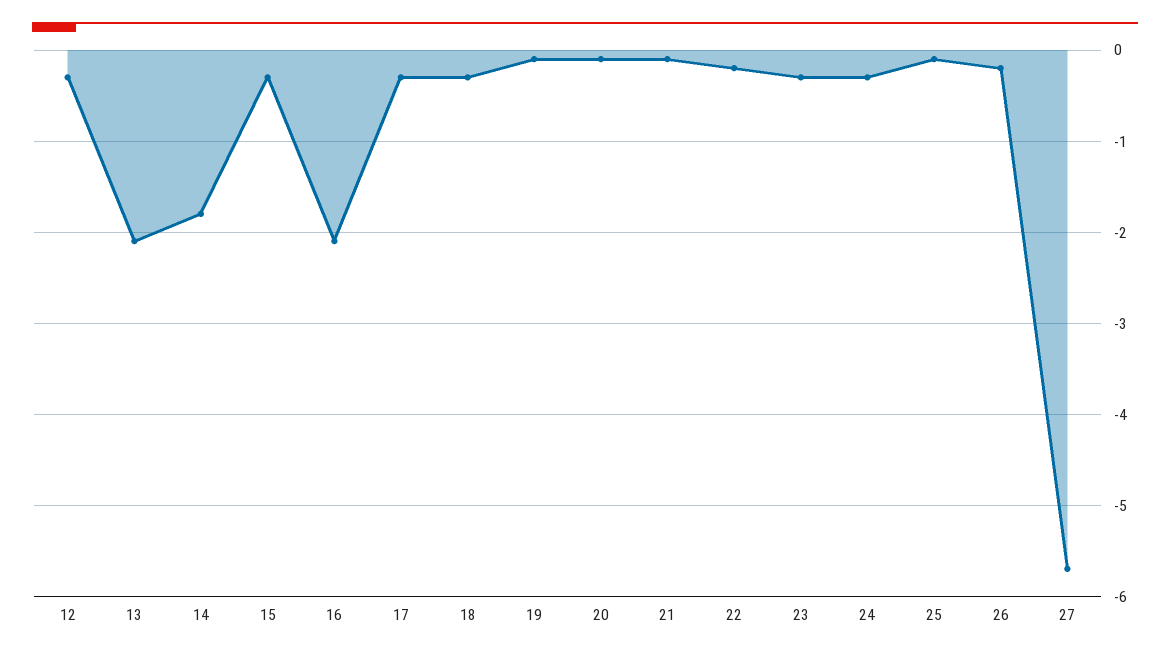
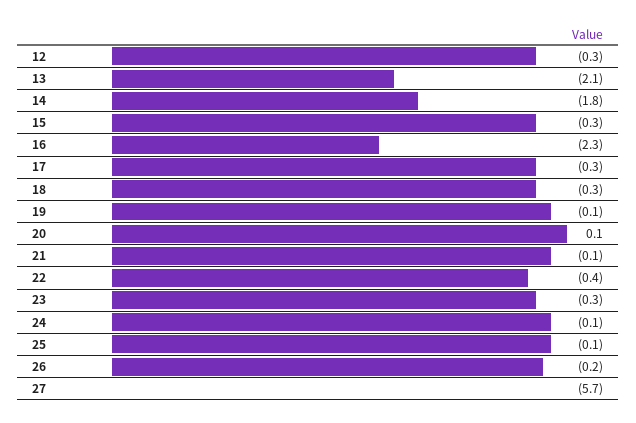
  {
    "12": -0.3,
    "13": -2.1,
    "14": -1.8,
    "15": -0.3,
-   "16": -2.1,
+   "16": -2.3,
    "17": -0.3,
    "18": -0.3,
    "19": -0.1,
-   "20": -0.1,
+   "20": 0.1,
    "21": -0.1,
-   "22": -0.2,
+   "22": -0.4,
    "23": -0.3,
-   "24": -0.3,
+   "24": -0.1,
    "25": -0.1,
    "26": -0.2,
    "27": -5.7
  }

